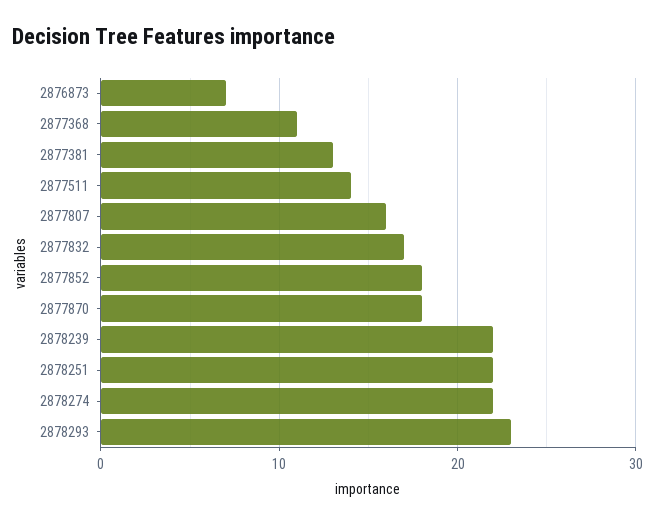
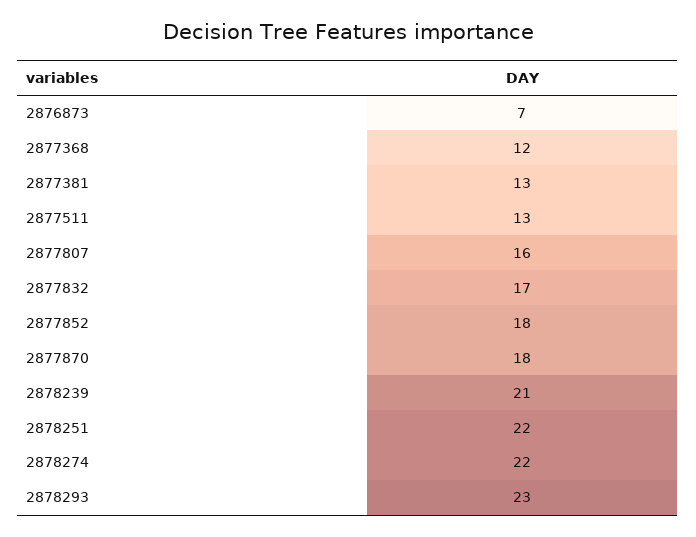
  {
    "2876873": 7,
-   "2877368": 11,
+   "2877368": 12,
    "2877381": 13,
-   "2877511": 14,
+   "2877511": 13,
    "2877807": 16,
    "2877832": 17,
    "2877852": 18,
    "2877870": 18,
-   "2878239": 22,
+   "2878239": 21,
    "2878251": 22,
    "2878274": 22,
    "2878293": 23
  }

